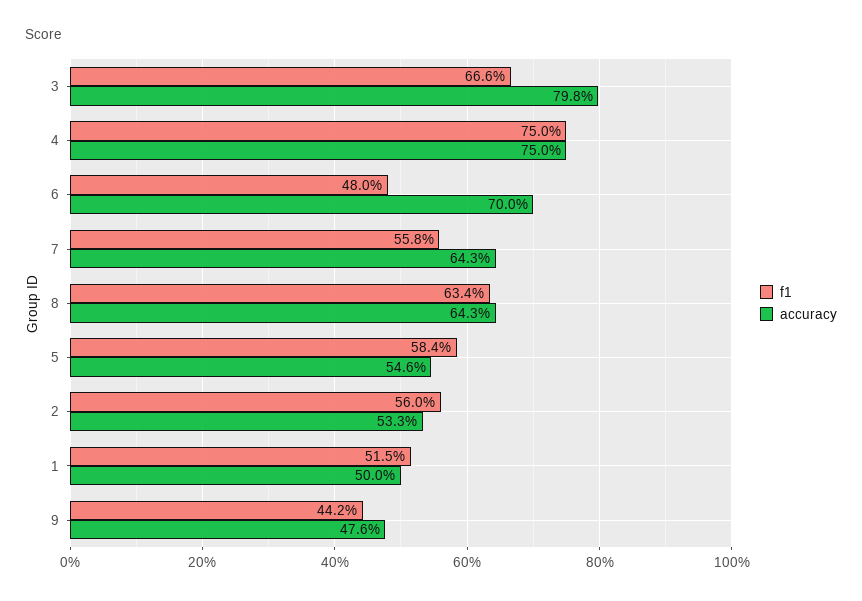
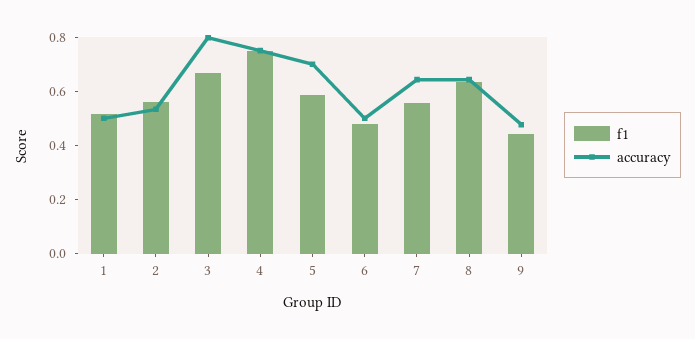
  {
    "f1": {
      "3": 0.666,
      "4": 0.75,
      "6": 0.48,
      "7": 0.558,
      "8": 0.634,
      "5": 0.584,
      "2": 0.56,
      "1": 0.515,
      "9": 0.442
    },
    "accuracy": {
      "3": 0.798,
      "4": 0.75,
-     "6": 0.7,
+     "6": 0.5,
      "7": 0.643,
      "8": 0.643,
-     "5": 0.546,
+     "5": 0.7,
      "2": 0.533,
      "1": 0.5,
      "9": 0.476
    }
  }

